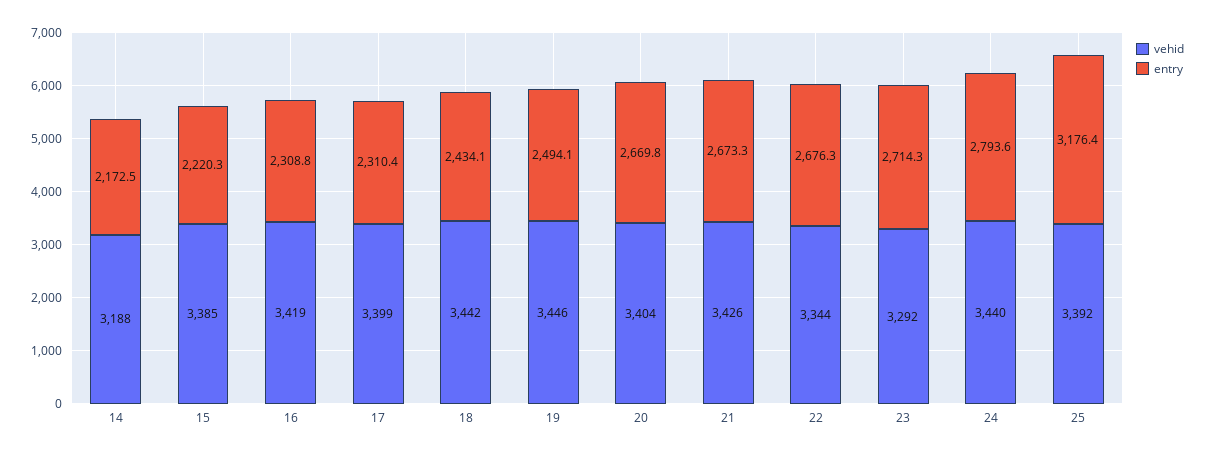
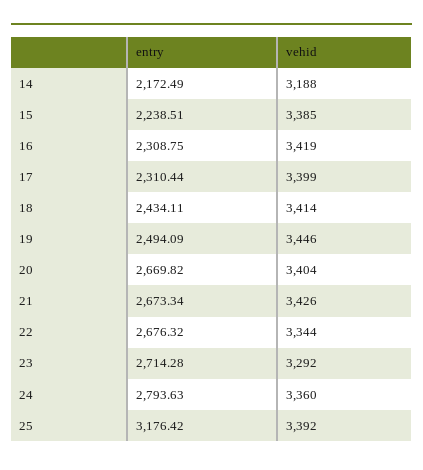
  {
    "vehid": {
      "14": 3188,
      "15": 3385,
      "16": 3419,
      "17": 3399,
-     "18": 3442,
+     "18": 3414,
      "19": 3446,
      "20": 3404,
      "21": 3426,
      "22": 3344,
      "23": 3292,
-     "24": 3440,
+     "24": 3360,
      "25": 3392
    },
    "entry": {
      "14": 2172.49,
-     "15": 2220.3,
+     "15": 2238.51,
      "16": 2308.75,
      "17": 2310.44,
      "18": 2434.11,
      "19": 2494.09,
      "20": 2669.82,
      "21": 2673.34,
      "22": 2676.32,
      "23": 2714.28,
      "24": 2793.63,
      "25": 3176.42
    }
  }

